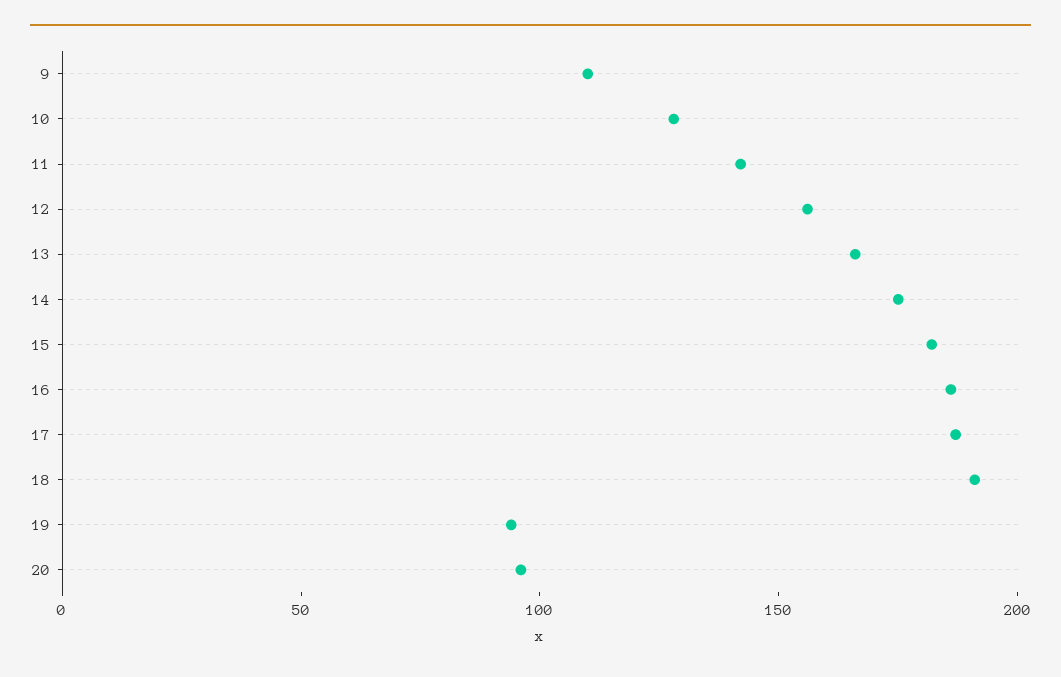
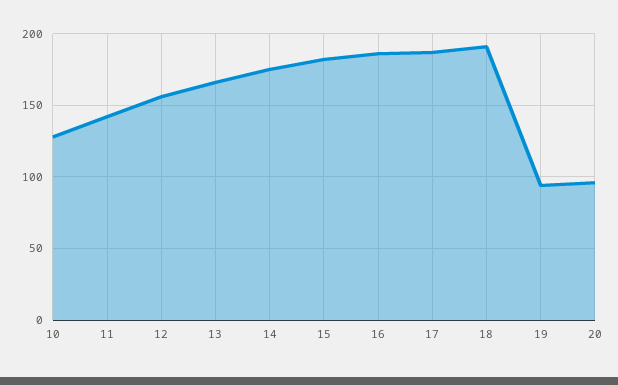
  {
-   "9": 110,
    "10": 130,
    "11": 140,
    "12": 155,
    "13": 165,
    "14": 175,
    "15": 180,
    "16": 185,
    "17": 185,
    "18": 190,
    "19": 95,
    "20": 95
  }

